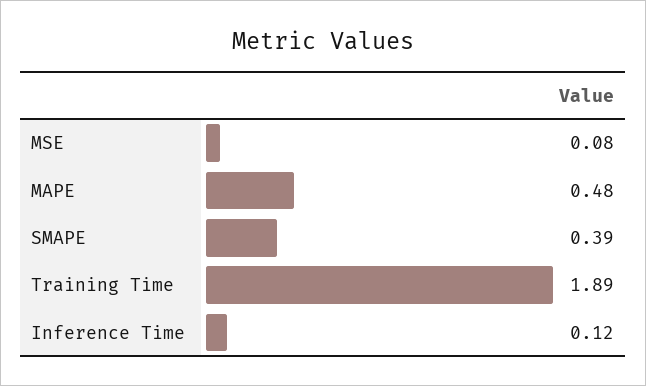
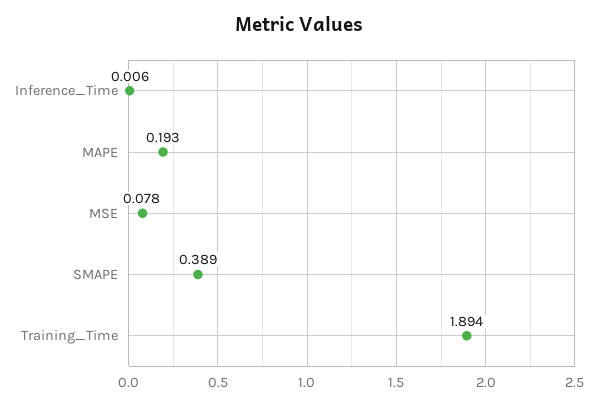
  {
    "MSE": 0.078,
-   "MAPE": 0.48,
+   "MAPE": 0.193,
    "SMAPE": 0.389,
    "Training Time": 1.894,
-   "Inference Time": 0.12
+   "Inference Time": 0.006
  }

